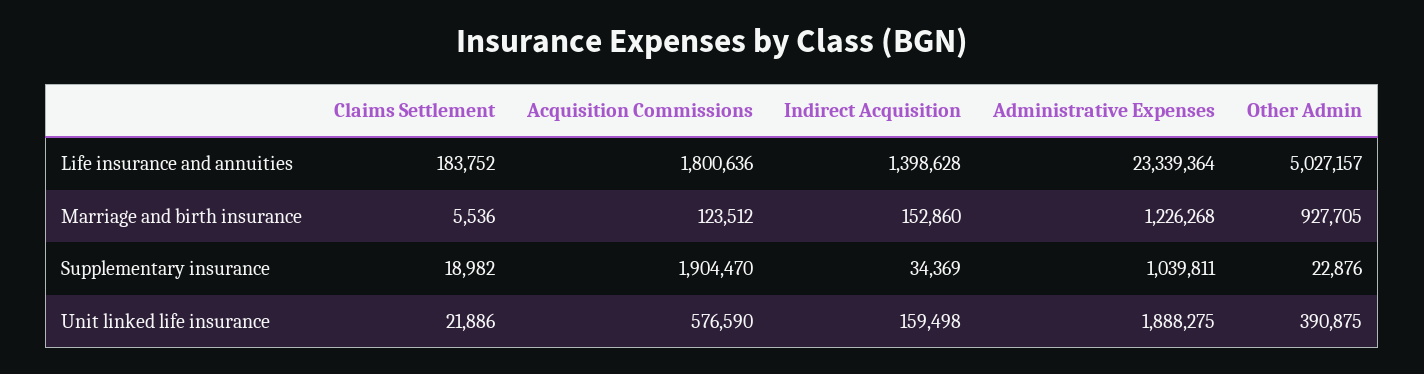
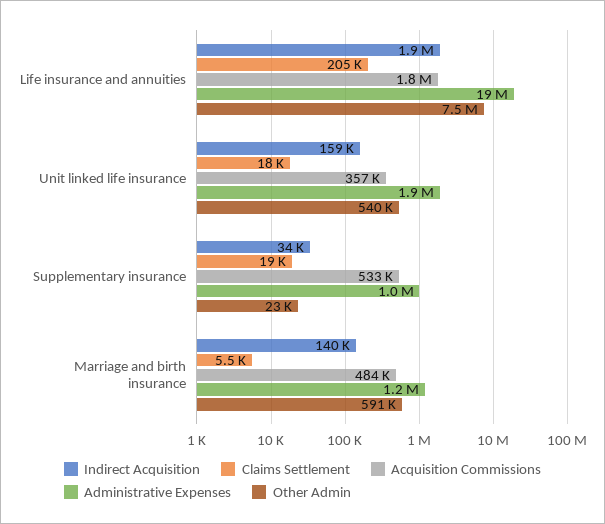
  {
    "Claims Settlement": {
-     "Life insurance and annuities": 183752,
+     "Life insurance and annuities": 205000,
      "Marriage and birth insurance": 5536,
      "Supplementary insurance": 18982,
-     "Unit linked life insurance": 21886
+     "Unit linked life insurance": 18000
    },
    "Acquisition Commissions": {
      "Life insurance and annuities": 1800636,
-     "Marriage and birth insurance": 123512,
+     "Marriage and birth insurance": 484000,
-     "Supplementary insurance": 1904470,
+     "Supplementary insurance": 533000,
-     "Unit linked life insurance": 576590
+     "Unit linked life insurance": 357000
    },
    "Indirect Acquisition": {
-     "Life insurance and annuities": 1398628,
+     "Life insurance and annuities": 1900000,
-     "Marriage and birth insurance": 152860,
+     "Marriage and birth insurance": 140000,
      "Supplementary insurance": 34369,
      "Unit linked life insurance": 159498
    },
    "Administrative Expenses": {
-     "Life insurance and annuities": 23339364,
+     "Life insurance and annuities": 19000000,
      "Marriage and birth insurance": 1226268,
      "Supplementary insurance": 1039811,
      "Unit linked life insurance": 1888275
    },
    "Other Admin": {
-     "Life insurance and annuities": 5027157,
+     "Life insurance and annuities": 7500000,
-     "Marriage and birth insurance": 927705,
+     "Marriage and birth insurance": 591000,
      "Supplementary insurance": 22876,
-     "Unit linked life insurance": 390875
+     "Unit linked life insurance": 540000
    }
  }

